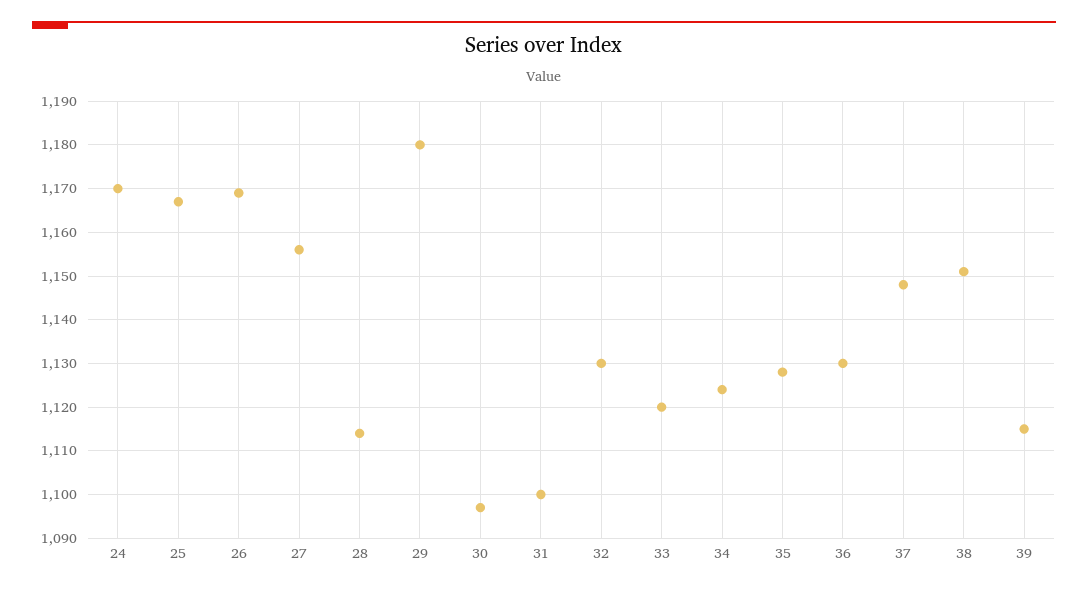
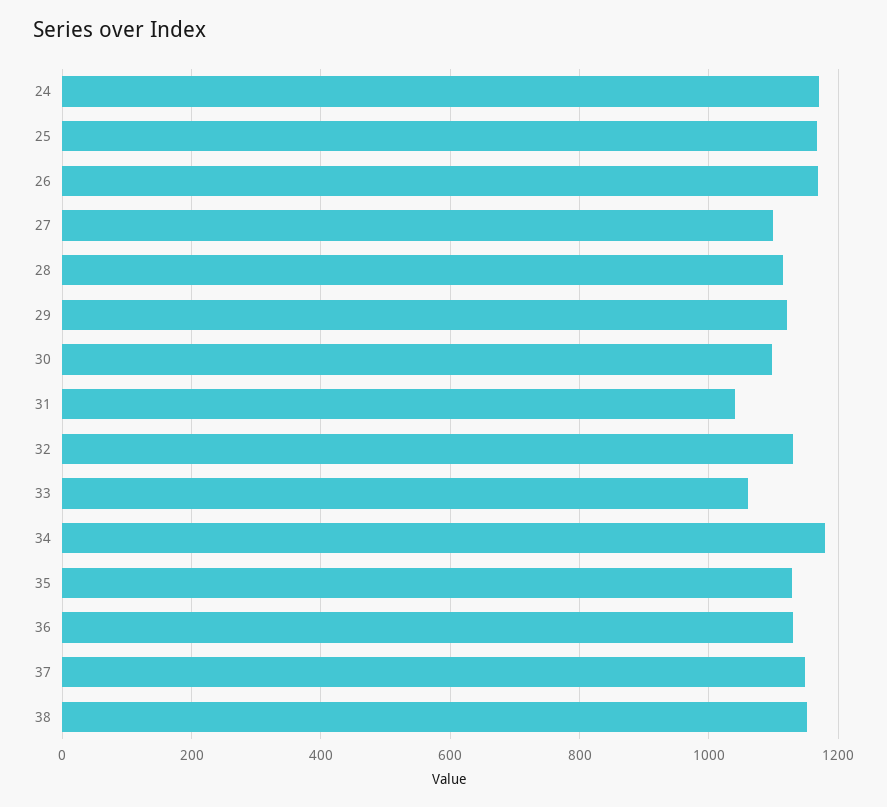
  {
    "24": 1170,
    "25": 1165,
    "26": 1170,
-   "27": 1155,
+   "27": 1100,
    "28": 1115,
-   "29": 1180,
+   "29": 1120,
    "30": 1095,
-   "31": 1100,
+   "31": 1040,
    "32": 1130,
-   "33": 1120,
+   "33": 1060,
-   "34": 1125,
+   "34": 1180,
    "35": 1130,
    "36": 1130,
    "37": 1150,
-   "38": 1150,
+   "38": 1150
-   "39": 1115
  }

